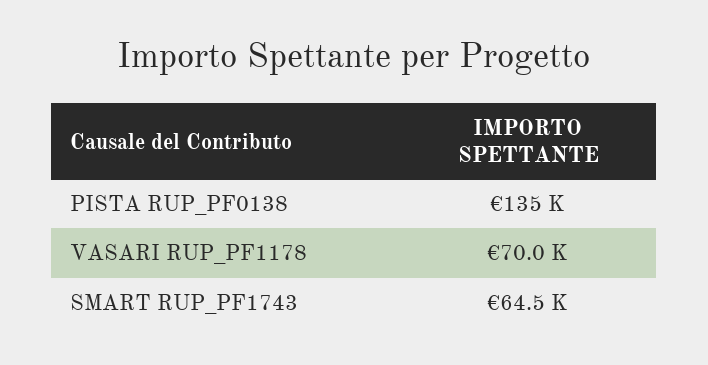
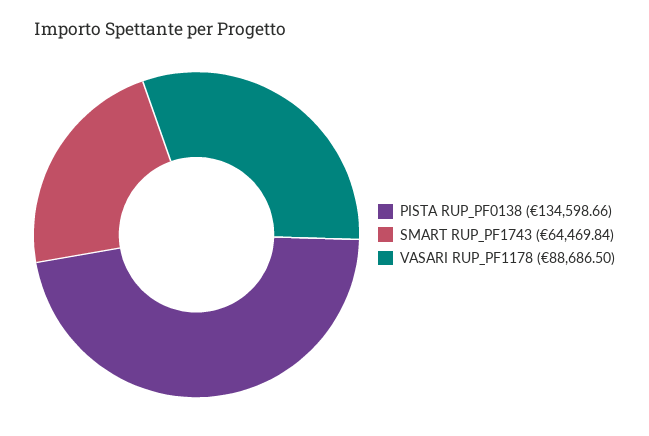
  {
    "PISTA RUP_PF0138": 134598.66,
-   "VASARI RUP_PF1178": 70000,
+   "VASARI RUP_PF1178": 88686.5,
    "SMART RUP_PF1743": 64469.84
  }

